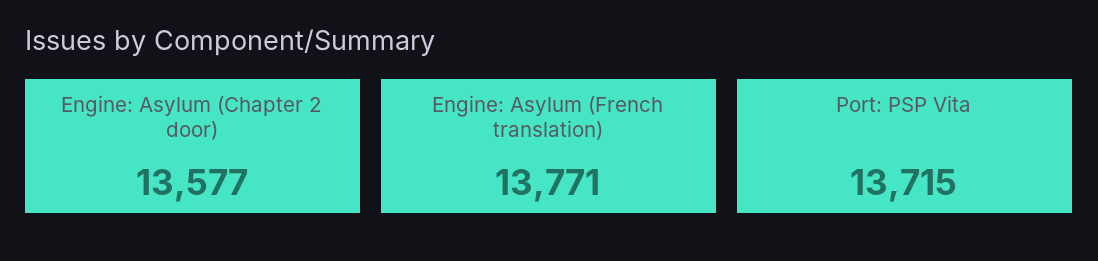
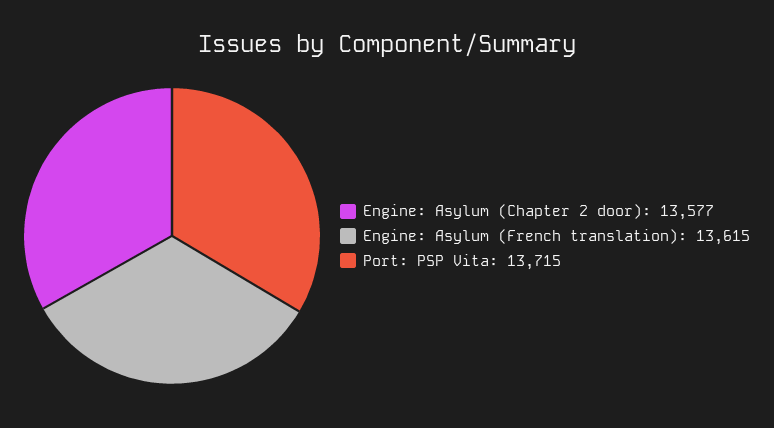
  {
    "Engine: Asylum (Chapter 2 door)": 13577,
-   "Engine: Asylum (French translation)": 13771,
+   "Engine: Asylum (French translation)": 13615,
    "Port: PSP Vita": 13715
  }

